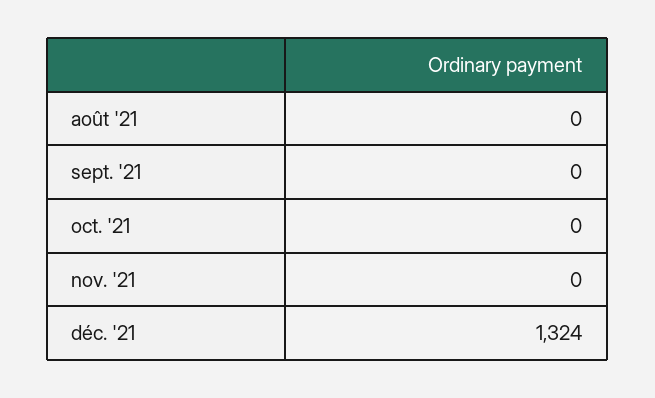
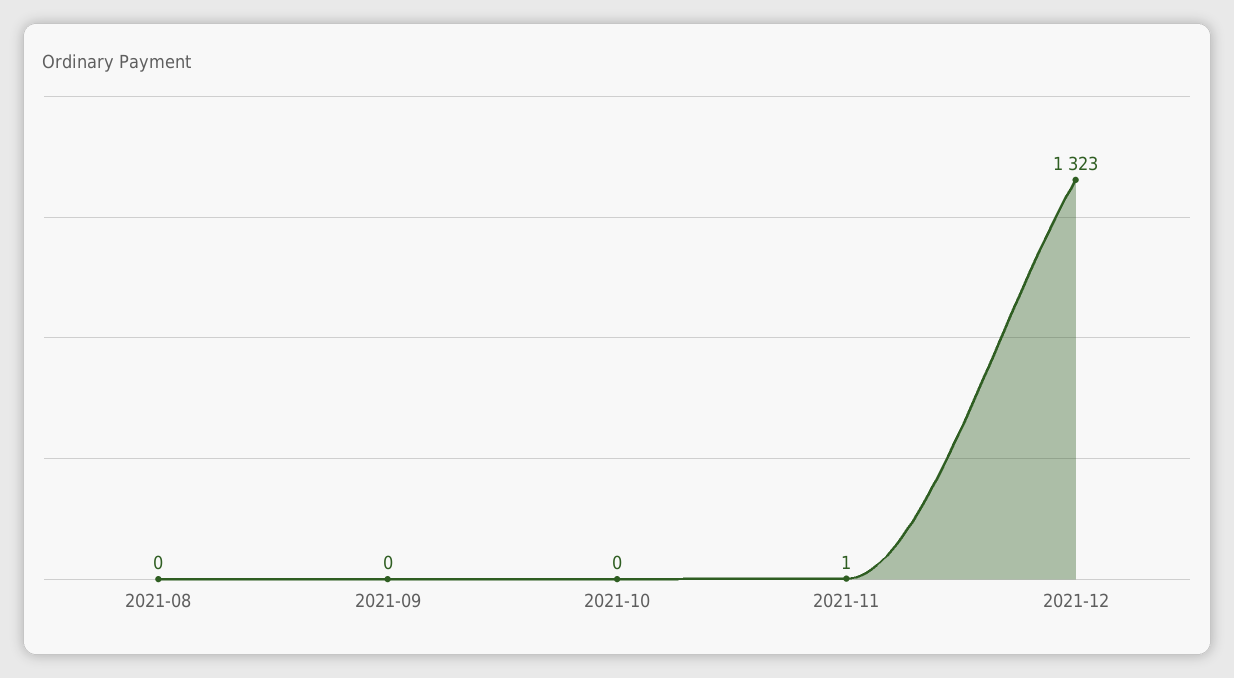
  {
    "août '21": 0,
    "sept. '21": 0,
    "oct. '21": 0,
-   "nov. '21": 0,
+   "nov. '21": 1,
-   "déc. '21": 1324
+   "déc. '21": 1323
  }

